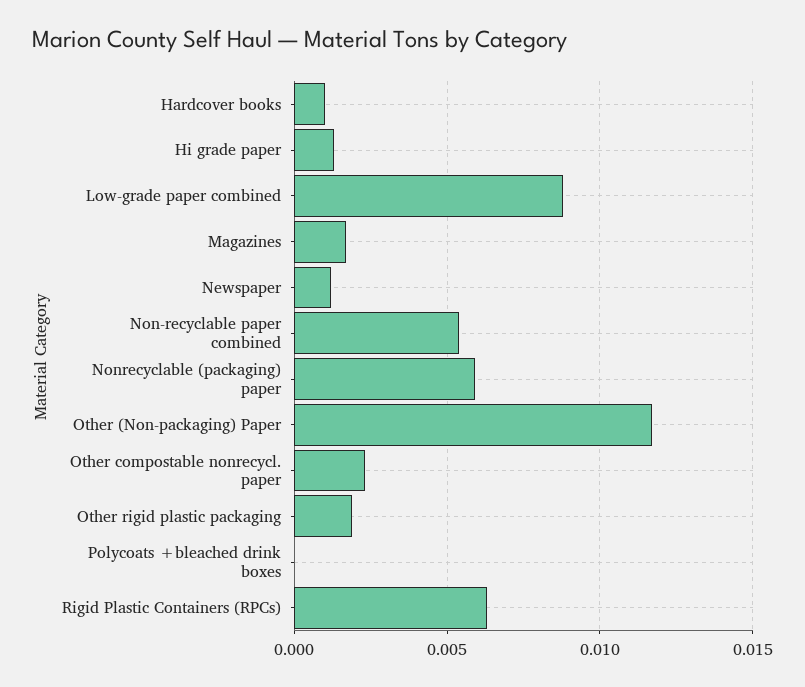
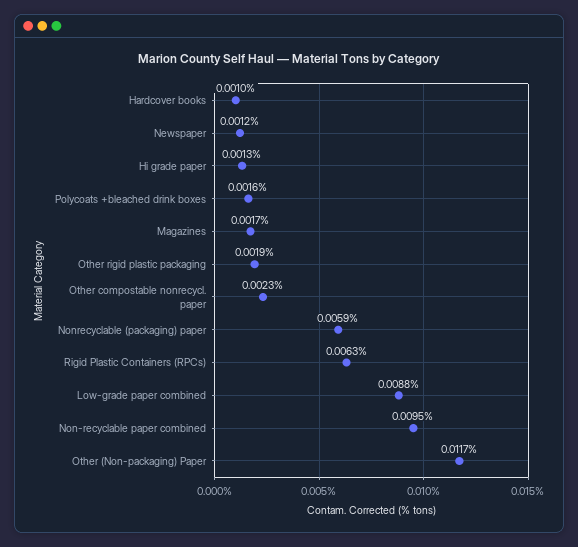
  {
    "Hardcover books": 0.001,
    "Hi grade paper": 0.0013,
    "Low-grade paper combined": 0.0088,
    "Magazines": 0.0017,
    "Newspaper": 0.0012,
-   "Non-recyclable paper combined": 0.0055,
+   "Non-recyclable paper combined": 0.0095,
    "Nonrecyclable (packaging) paper": 0.0059,
    "Other (Non-packaging) Paper": 0.0117,
    "Other compostable nonrecycl. paper": 0.0023,
    "Other rigid plastic packaging": 0.0019,
-   "Polycoats +bleached drink boxes": 0,
+   "Polycoats +bleached drink boxes": 0.0016,
    "Rigid Plastic Containers (RPCs)": 0.0063
  }

